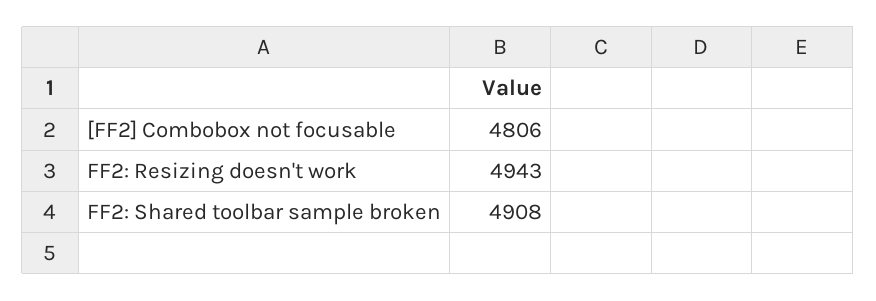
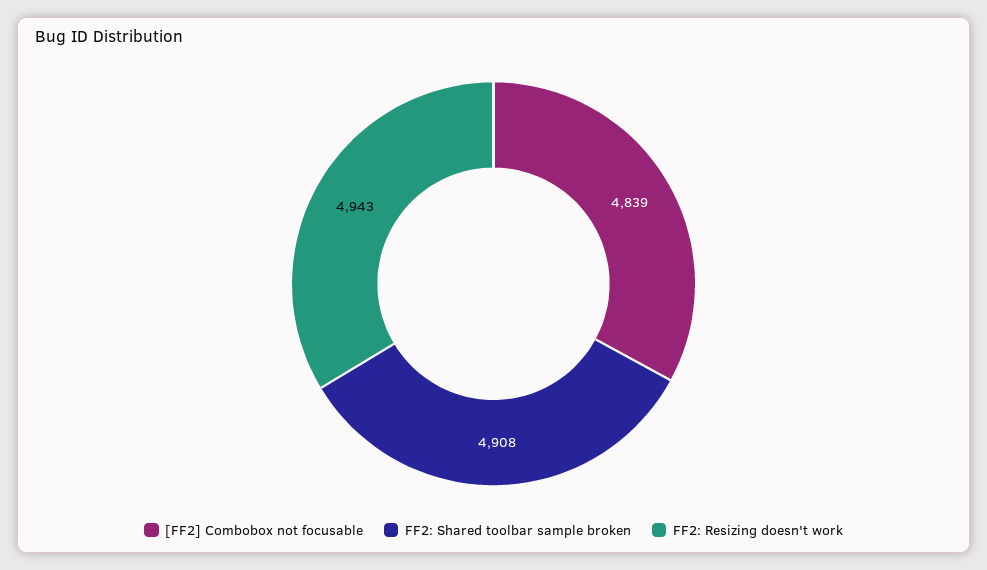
  {
-   "[FF2] Combobox not focusable": 4806,
+   "[FF2] Combobox not focusable": 4839,
    "FF2: Resizing doesn't work": 4943,
    "FF2: Shared toolbar sample broken": 4908
  }

